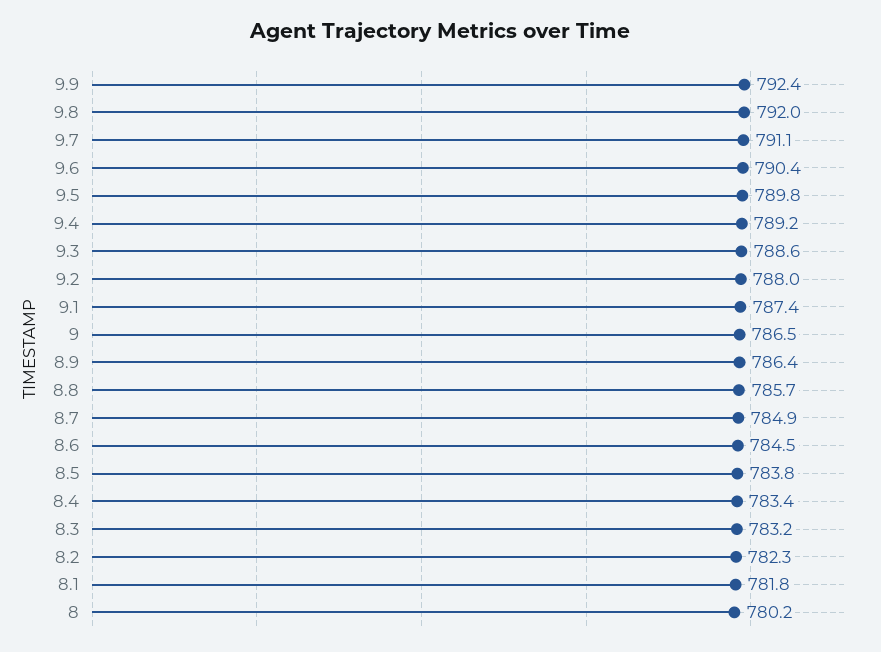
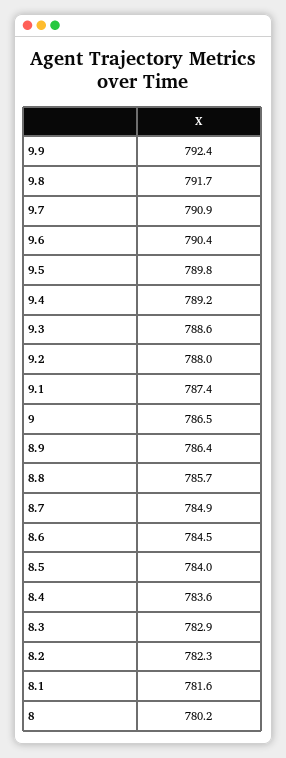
  {
    "9.9": 792.4,
-   "9.8": 792,
+   "9.8": 791.7,
-   "9.7": 791.1,
+   "9.7": 790.9,
    "9.6": 790.4,
    "9.5": 789.8,
    "9.4": 789.2,
    "9.3": 788.6,
    "9.2": 788,
    "9.1": 787.4,
    "9": 786.5,
    "8.9": 786.4,
    "8.8": 785.7,
    "8.7": 784.9,
    "8.6": 784.5,
-   "8.5": 783.8,
+   "8.5": 784,
-   "8.4": 783.4,
+   "8.4": 783.6,
-   "8.3": 783.2,
+   "8.3": 782.9,
    "8.2": 782.3,
-   "8.1": 781.8,
+   "8.1": 781.6,
    "8": 780.2
  }

